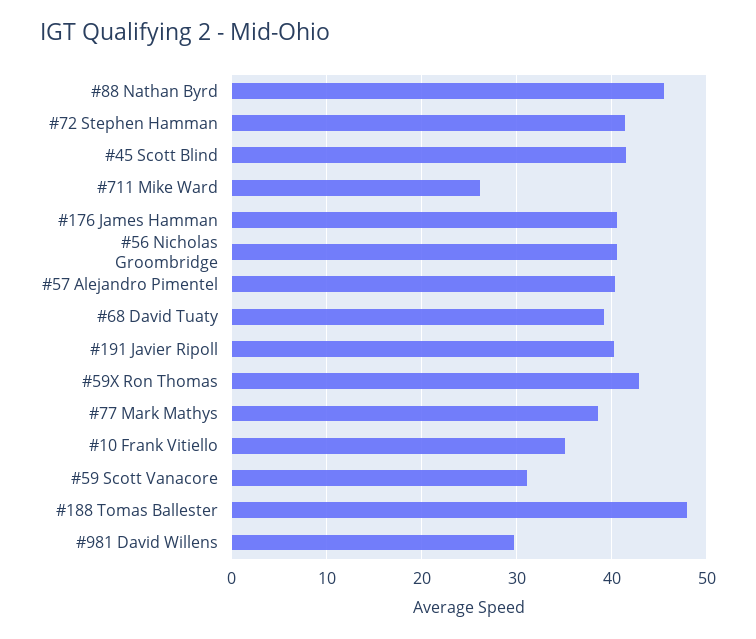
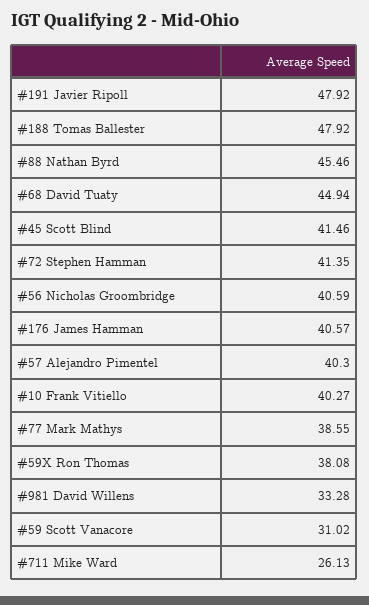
  {
    "#88 Nathan Byrd": 45.46,
    "#72 Stephen Hamman": 41.35,
    "#45 Scott Blind": 41.46,
    "#711 Mike Ward": 26.13,
    "#176 James Hamman": 40.57,
    "#56 Nicholas Groombridge": 40.59,
    "#57 Alejandro Pimentel": 40.3,
-   "#68 David Tuaty": 39,
+   "#68 David Tuaty": 44.94,
-   "#191 Javier Ripoll": 40,
+   "#191 Javier Ripoll": 47.92,
-   "#59X Ron Thomas": 43,
+   "#59X Ron Thomas": 38.08,
    "#77 Mark Mathys": 38.55,
-   "#10 Frank Vitiello": 35,
+   "#10 Frank Vitiello": 40.27,
    "#59 Scott Vanacore": 31.02,
    "#188 Tomas Ballester": 47.92,
-   "#981 David Willens": 30
+   "#981 David Willens": 33.28
  }

